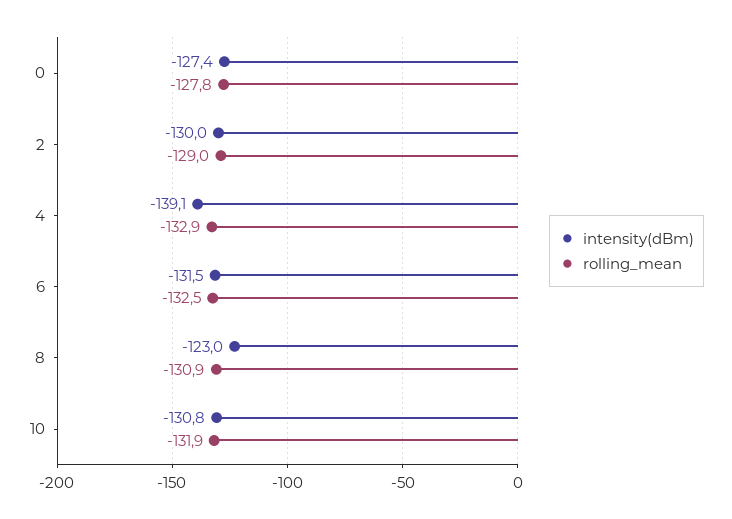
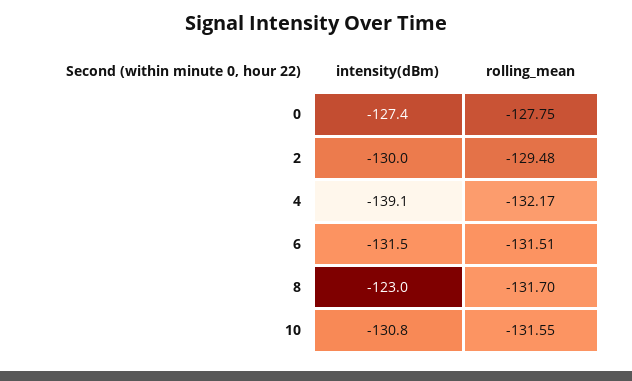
  {
    "intensity(dBm)": {
      "0": -127.4,
      "2": -130,
      "4": -139.1,
      "6": -131.5,
      "8": -123,
      "10": -130.8
    },
    "rolling_mean": {
      "0": -127.75,
-     "2": -129,
+     "2": -129.48,
-     "4": -132.9,
+     "4": -132.17,
-     "6": -132.5,
+     "6": -131.51,
-     "8": -130.9,
+     "8": -131.7,
-     "10": -131.9
+     "10": -131.55
    }
  }

